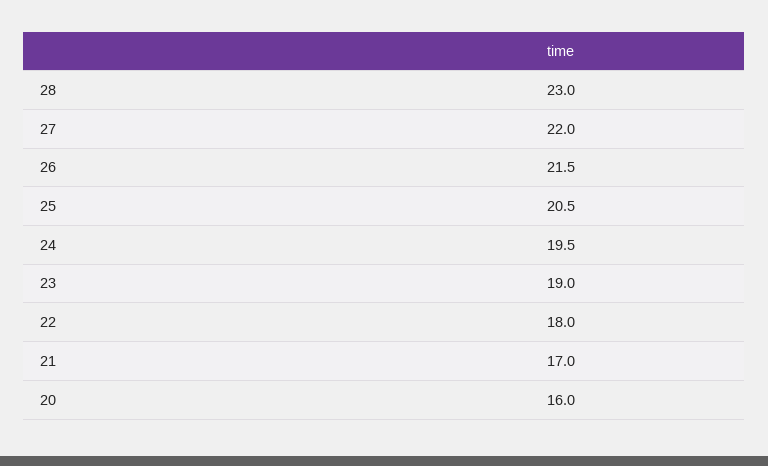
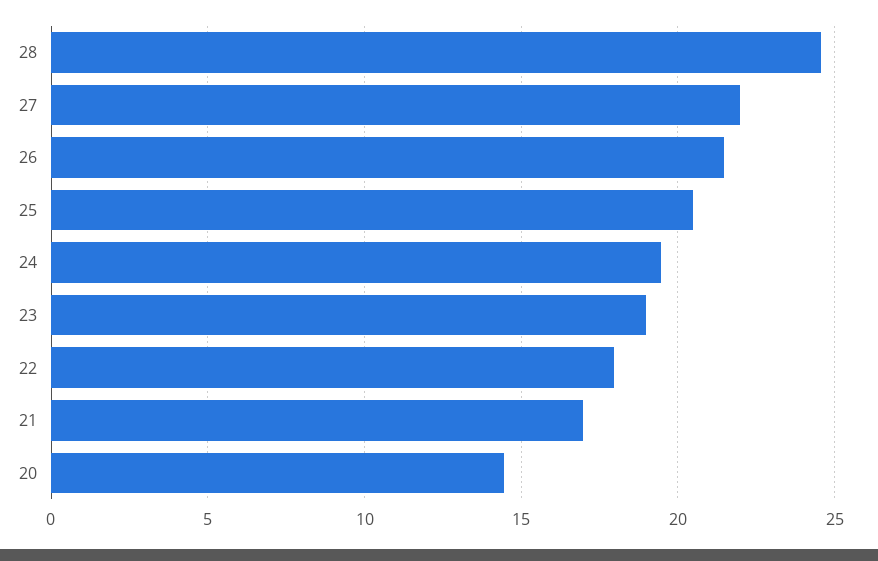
  {
-   "28": 23,
+   "28": 24.5,
    "27": 22,
    "26": 21.5,
    "25": 20.5,
    "24": 19.5,
    "23": 19,
    "22": 18,
    "21": 17,
-   "20": 16
+   "20": 14.5
  }

